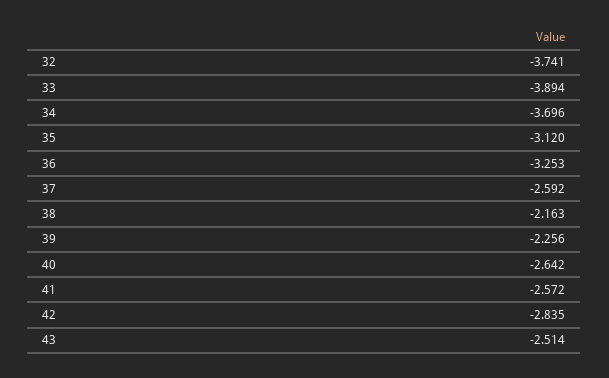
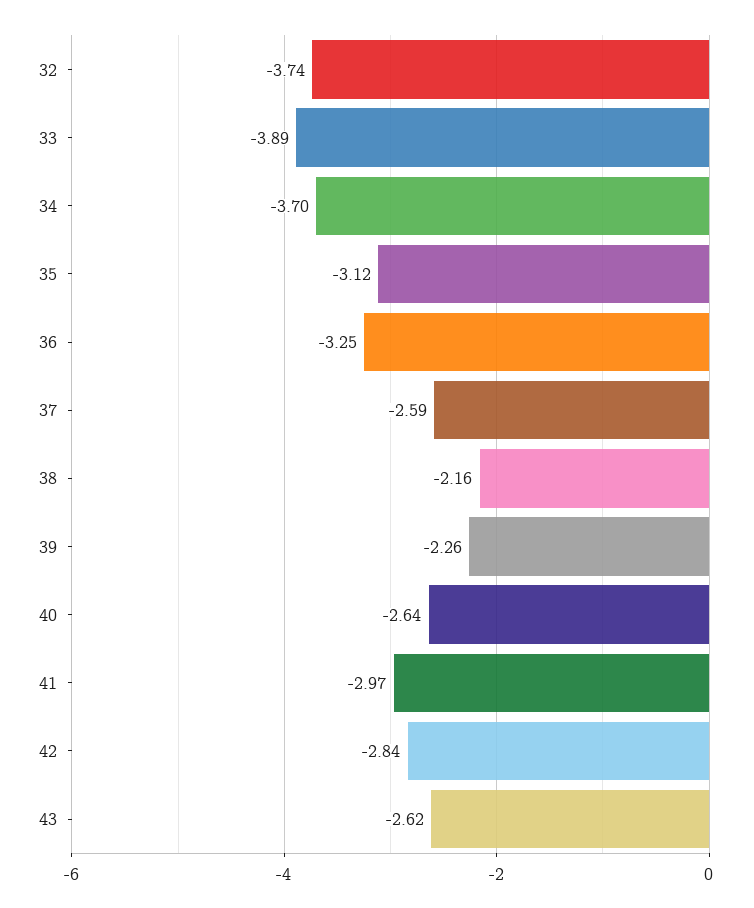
  {
    "32": -3.741,
    "33": -3.894,
    "34": -3.696,
    "35": -3.12,
    "36": -3.253,
    "37": -2.592,
    "38": -2.163,
    "39": -2.256,
    "40": -2.642,
-   "41": -2.572,
+   "41": -2.97,
    "42": -2.835,
-   "43": -2.514
+   "43": -2.62
  }

